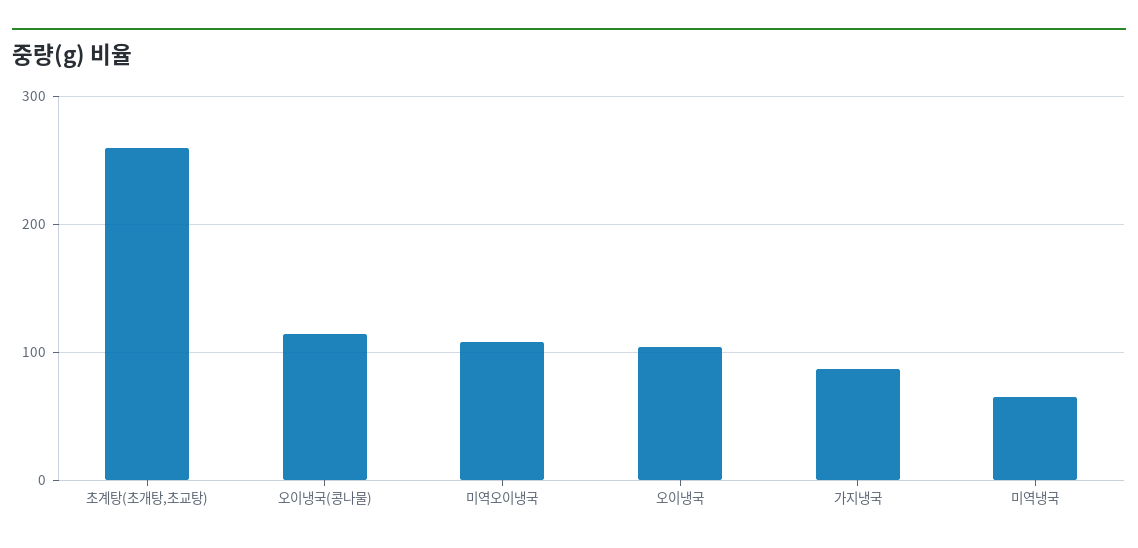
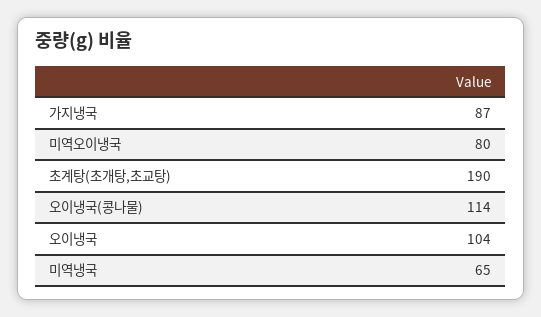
  {
-   "초계탕(초개탕,초교탕)": 260,
+   "초계탕(초개탕,초교탕)": 190,
    "오이냉국(콩나물)": 114,
-   "미역오이냉국": 110,
+   "미역오이냉국": 80,
    "오이냉국": 104,
    "가지냉국": 87,
    "미역냉국": 65
  }

